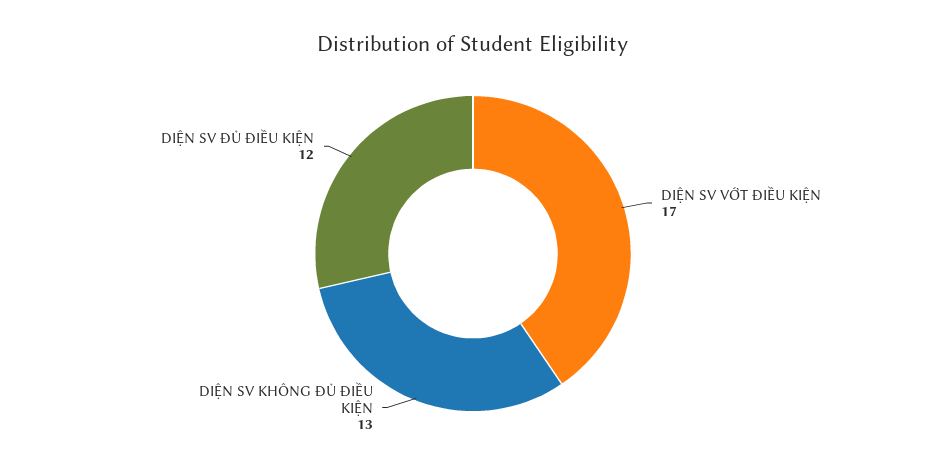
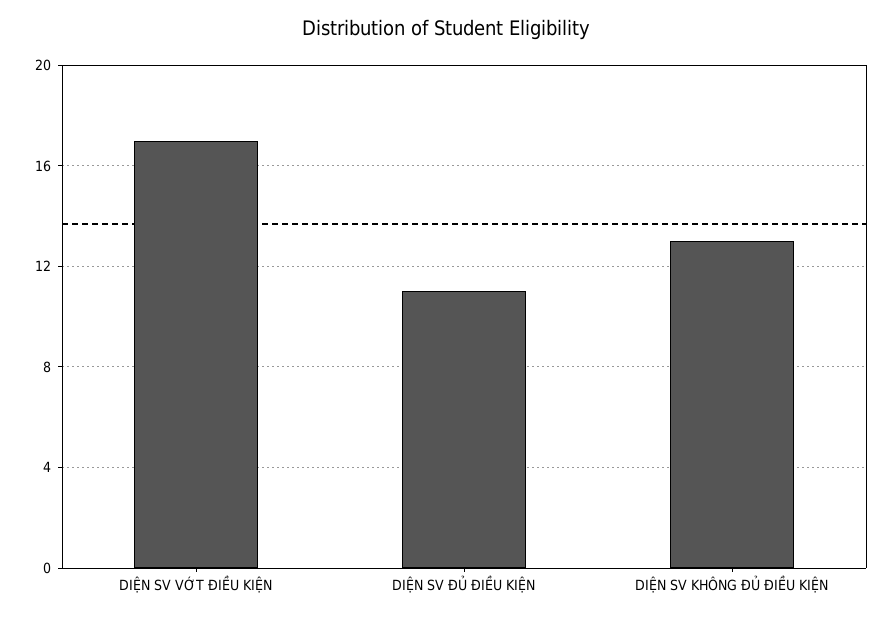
  {
    "DIỆN SV VỚT ĐIỀU KIỆN": 17,
    "DIỆN SV KHÔNG ĐỦ ĐIỀU KIỆN": 13,
-   "DIỆN SV ĐỦ ĐIỀU KIỆN": 12
+   "DIỆN SV ĐỦ ĐIỀU KIỆN": 11
  }

